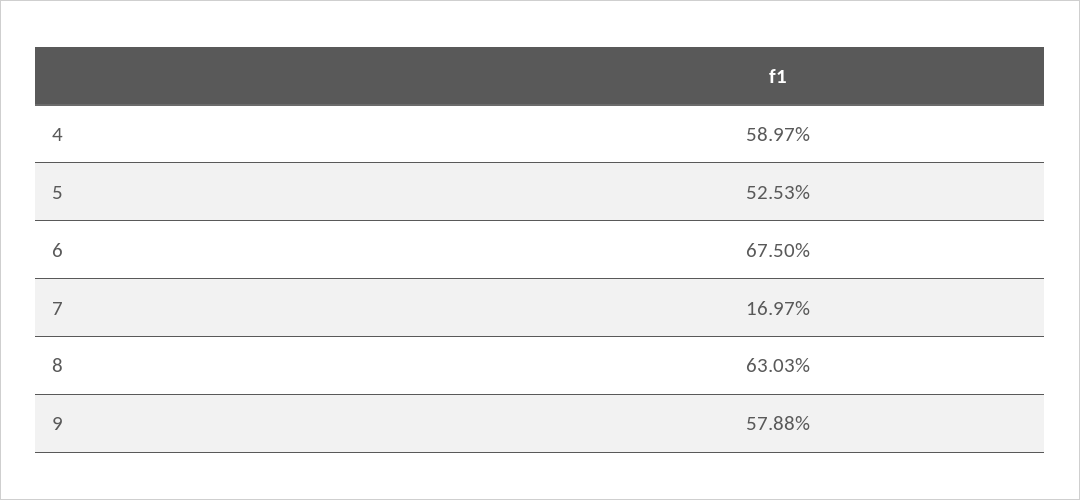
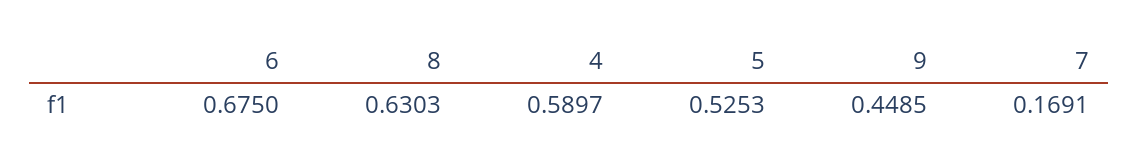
  {
    "4": 0.5897,
    "5": 0.5253,
    "6": 0.675,
-   "7": 0.1697,
+   "7": 0.1691,
    "8": 0.6303,
-   "9": 0.5788
+   "9": 0.4485
  }

